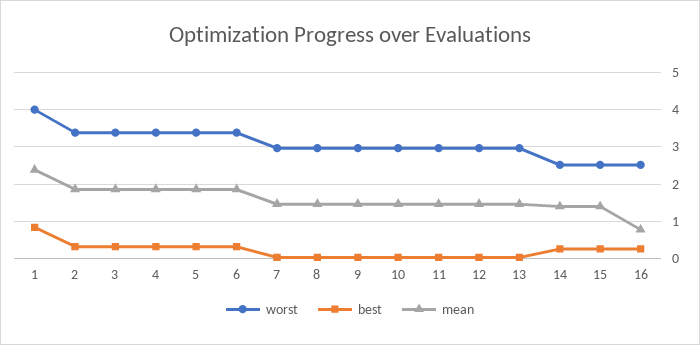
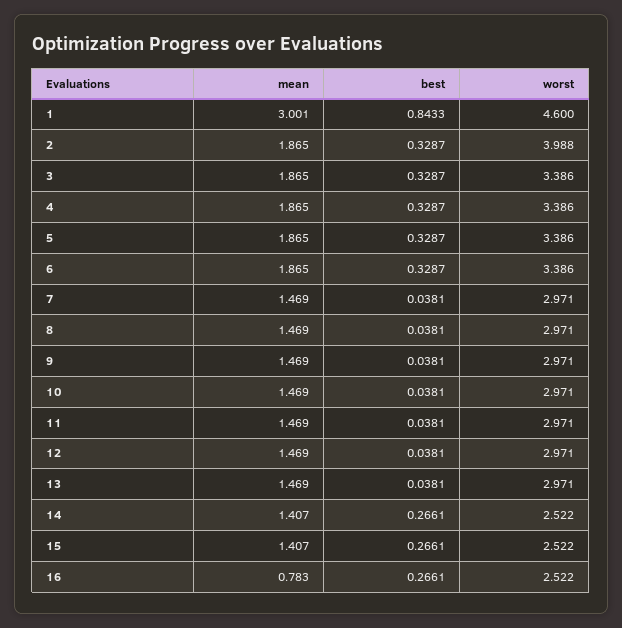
  {
    "worst": {
-     "1": 4,
+     "1": 4.6,
-     "2": 3.4,
+     "2": 3.988,
      "3": 3.386,
      "4": 3.386,
      "5": 3.386,
      "6": 3.386,
      "7": 2.971,
      "8": 2.971,
      "9": 2.971,
      "10": 2.971,
      "11": 2.971,
      "12": 2.971,
      "13": 2.971,
      "14": 2.522,
      "15": 2.522,
      "16": 2.522
    },
    "best": {
      "1": 0.8433,
      "2": 0.3287,
      "3": 0.3287,
      "4": 0.3287,
      "5": 0.3287,
      "6": 0.3287,
      "7": 0.0381,
      "8": 0.0381,
      "9": 0.0381,
      "10": 0.0381,
      "11": 0.0381,
      "12": 0.0381,
      "13": 0.0381,
      "14": 0.2661,
      "15": 0.2661,
      "16": 0.2661
    },
    "mean": {
-     "1": 2.4,
+     "1": 3.001,
      "2": 1.865,
      "3": 1.865,
      "4": 1.865,
      "5": 1.865,
      "6": 1.865,
      "7": 1.469,
      "8": 1.469,
      "9": 1.469,
      "10": 1.469,
      "11": 1.469,
      "12": 1.469,
      "13": 1.469,
      "14": 1.407,
      "15": 1.407,
      "16": 0.783
    }
  }

